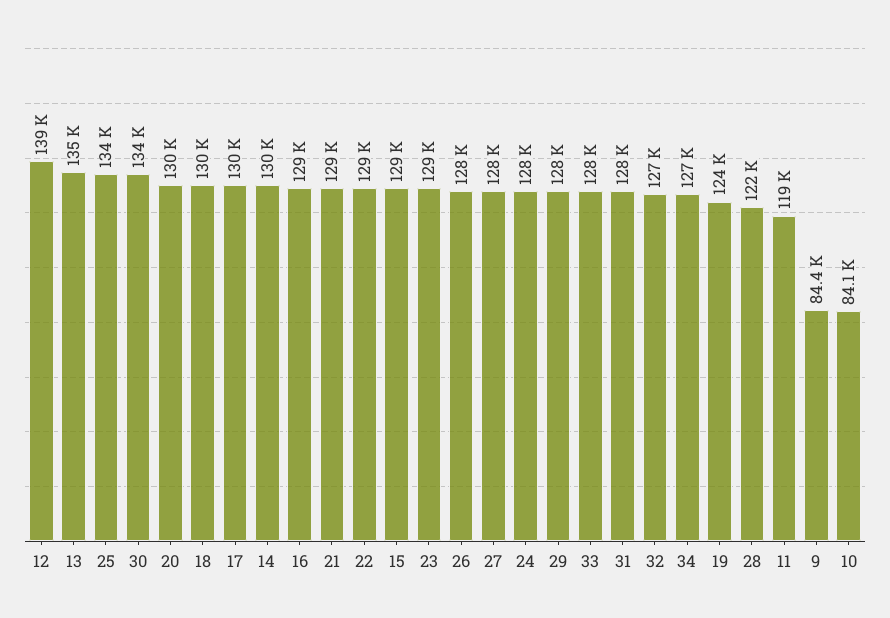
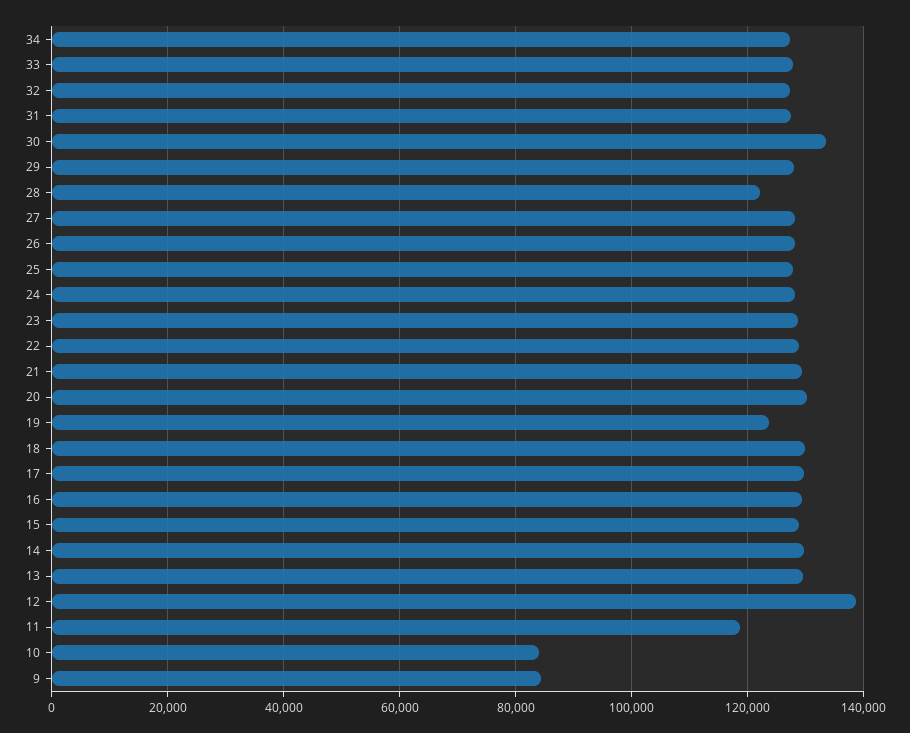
  {
    "12": 139000,
-   "13": 135000,
+   "13": 130000,
-   "25": 134000,
+   "25": 128000,
    "30": 134000,
    "20": 130000,
    "18": 130000,
    "17": 130000,
    "14": 130000,
    "16": 129000,
    "21": 129000,
    "22": 129000,
    "15": 129000,
    "23": 129000,
    "26": 128000,
    "27": 128000,
    "24": 128000,
    "29": 128000,
    "33": 128000,
    "31": 128000,
    "32": 127000,
    "34": 127000,
    "19": 124000,
    "28": 122000,
    "11": 119000,
    "9": 84400,
    "10": 84100
  }

